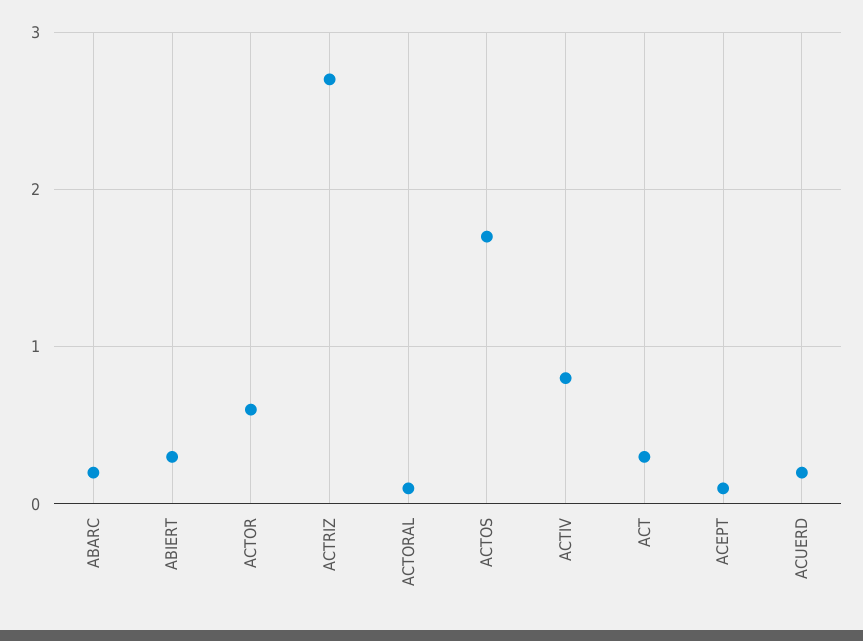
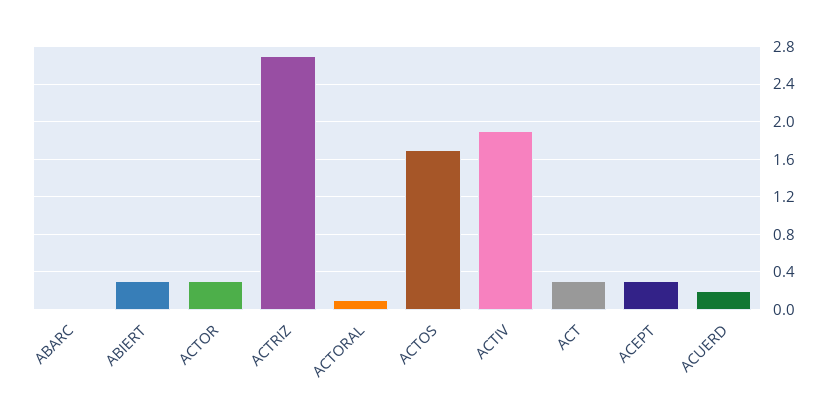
  {
-   "ABARC": 0.2,
+   "ABARC": 0,
    "ABIERT": 0.3,
-   "ACTOR": 0.6,
+   "ACTOR": 0.3,
    "ACTRIZ": 2.7,
    "ACTORAL": 0.1,
    "ACTOS": 1.7,
-   "ACTIV": 0.8,
+   "ACTIV": 1.9,
    "ACT": 0.3,
-   "ACEPT": 0.1,
+   "ACEPT": 0.3,
    "ACUERD": 0.2
  }

